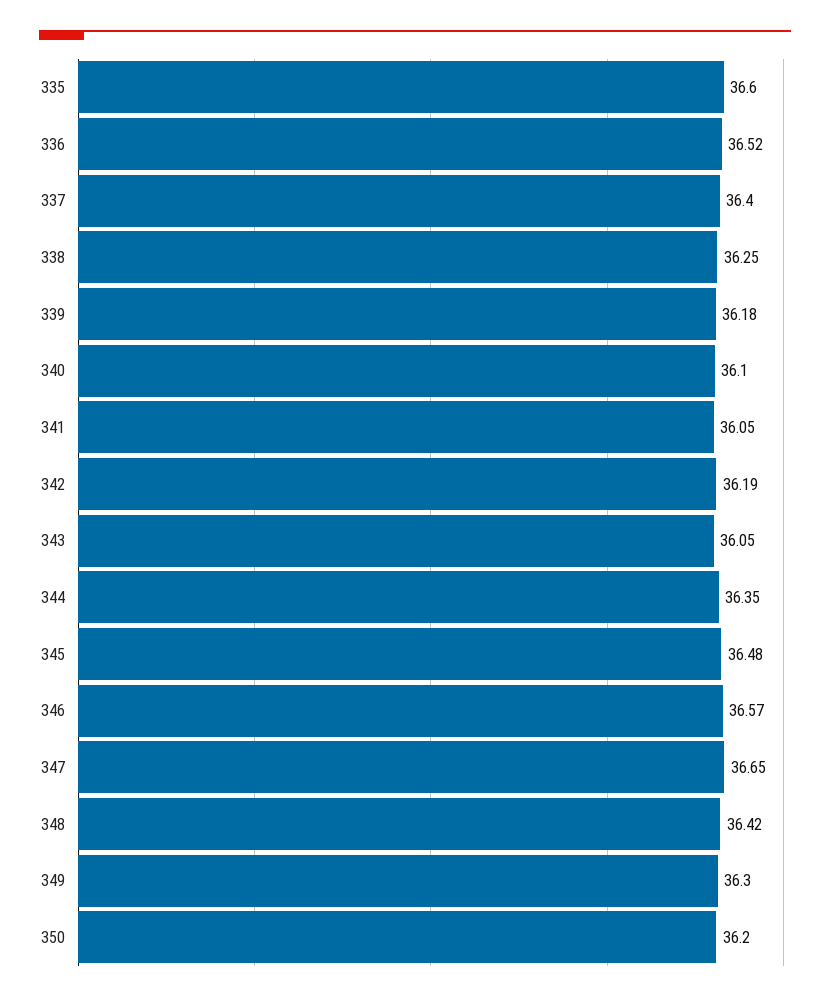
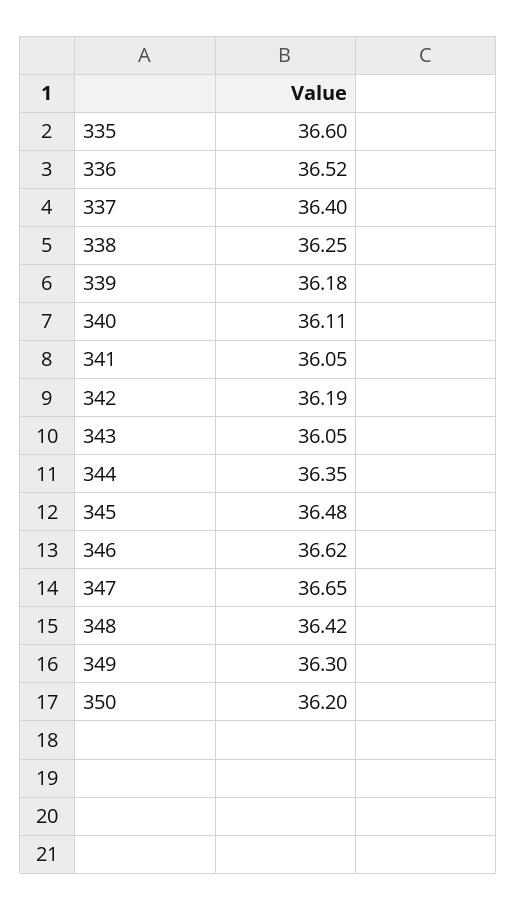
  {
    "335": 36.6,
    "336": 36.52,
    "337": 36.4,
    "338": 36.25,
    "339": 36.18,
-   "340": 36.1,
+   "340": 36.11,
    "341": 36.05,
    "342": 36.19,
    "343": 36.05,
    "344": 36.35,
    "345": 36.48,
-   "346": 36.57,
+   "346": 36.62,
    "347": 36.65,
    "348": 36.42,
    "349": 36.3,
    "350": 36.2
  }

